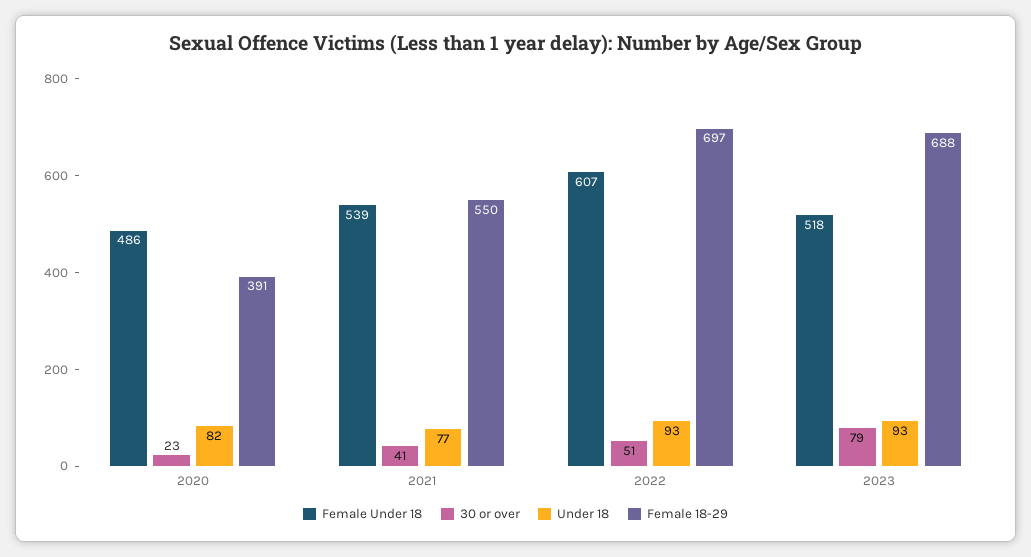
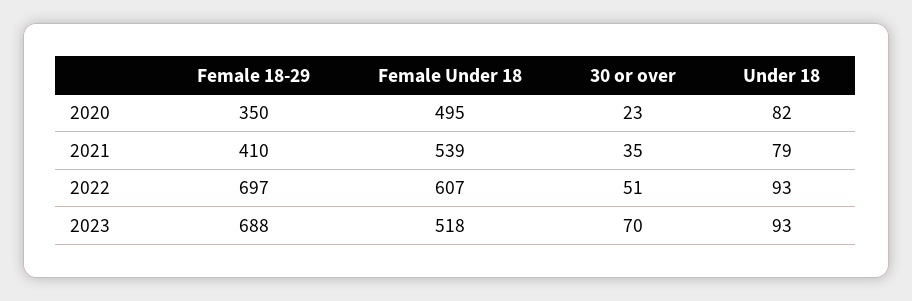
  {
    "Female Under 18": {
-     "2020": 486,
+     "2020": 495,
      "2021": 539,
      "2022": 607,
      "2023": 518
    },
    "30 or over": {
      "2020": 23,
-     "2021": 41,
+     "2021": 35,
      "2022": 51,
-     "2023": 79
+     "2023": 70
    },
    "Under 18": {
      "2020": 82,
-     "2021": 77,
+     "2021": 79,
      "2022": 93,
      "2023": 93
    },
    "Female 18-29": {
-     "2020": 391,
+     "2020": 350,
-     "2021": 550,
+     "2021": 410,
      "2022": 697,
      "2023": 688
    }
  }

